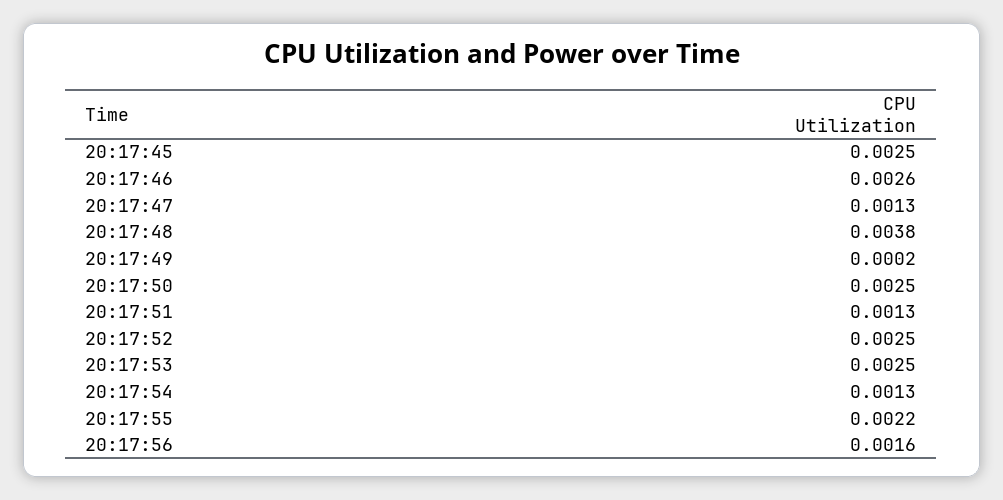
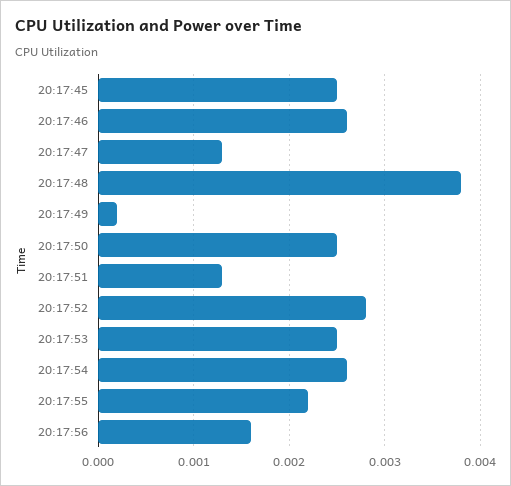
  {
    "20:17:45": 0.0025,
    "20:17:46": 0.0026,
    "20:17:47": 0.0013,
    "20:17:48": 0.0038,
    "20:17:49": 0.0002,
    "20:17:50": 0.0025,
    "20:17:51": 0.0013,
-   "20:17:52": 0.0025,
+   "20:17:52": 0.0028,
    "20:17:53": 0.0025,
-   "20:17:54": 0.0013,
+   "20:17:54": 0.0026,
    "20:17:55": 0.0022,
    "20:17:56": 0.0016
  }

